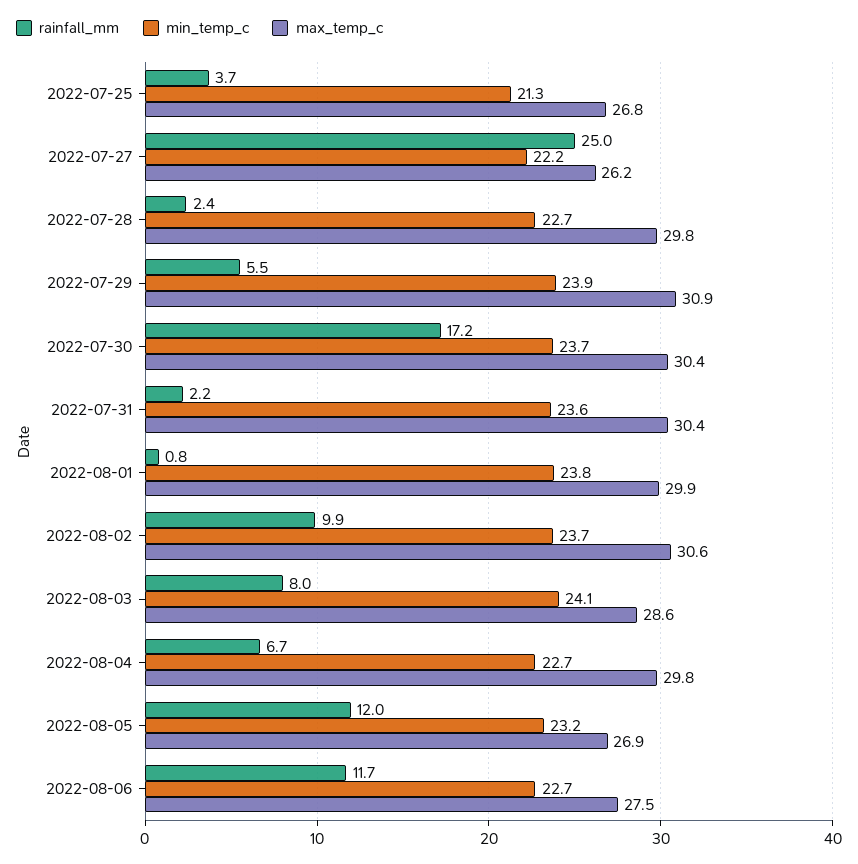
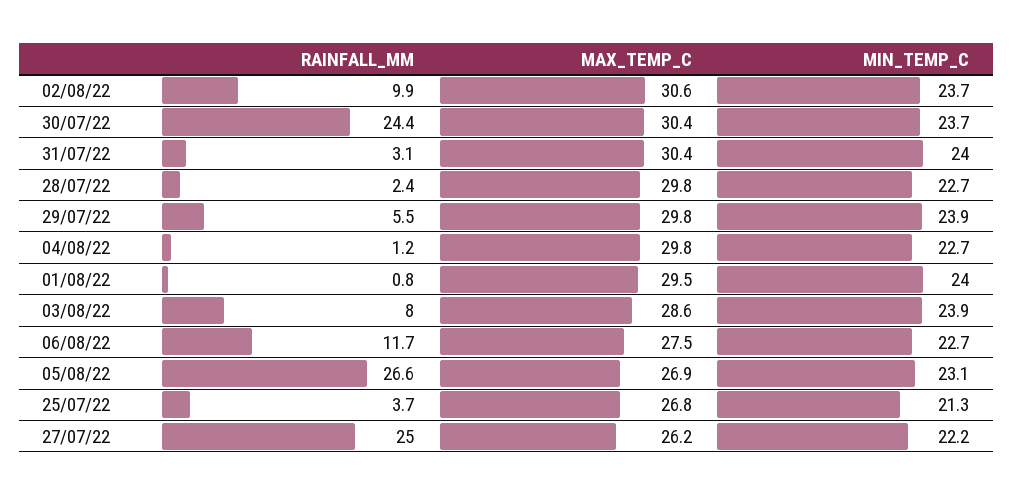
  {
    "rainfall_mm": {
      "2022-07-25": 3.7,
      "2022-07-27": 25,
      "2022-07-28": 2.4,
      "2022-07-29": 5.5,
-     "2022-07-30": 17.2,
+     "2022-07-30": 24.4,
-     "2022-07-31": 2.2,
+     "2022-07-31": 3.1,
      "2022-08-01": 0.8,
      "2022-08-02": 9.9,
      "2022-08-03": 8,
-     "2022-08-04": 6.7,
+     "2022-08-04": 1.2,
-     "2022-08-05": 12,
+     "2022-08-05": 26.6,
      "2022-08-06": 11.7
    },
    "min_temp_c": {
      "2022-07-25": 21.3,
      "2022-07-27": 22.2,
      "2022-07-28": 22.7,
      "2022-07-29": 23.9,
      "2022-07-30": 23.7,
-     "2022-07-31": 23.6,
+     "2022-07-31": 24,
-     "2022-08-01": 23.8,
+     "2022-08-01": 24,
      "2022-08-02": 23.7,
-     "2022-08-03": 24.1,
+     "2022-08-03": 23.9,
      "2022-08-04": 22.7,
-     "2022-08-05": 23.2,
+     "2022-08-05": 23.1,
      "2022-08-06": 22.7
    },
    "max_temp_c": {
      "2022-07-25": 26.8,
      "2022-07-27": 26.2,
      "2022-07-28": 29.8,
-     "2022-07-29": 30.9,
+     "2022-07-29": 29.8,
      "2022-07-30": 30.4,
      "2022-07-31": 30.4,
-     "2022-08-01": 29.9,
+     "2022-08-01": 29.5,
      "2022-08-02": 30.6,
      "2022-08-03": 28.6,
      "2022-08-04": 29.8,
      "2022-08-05": 26.9,
      "2022-08-06": 27.5
    }
  }

